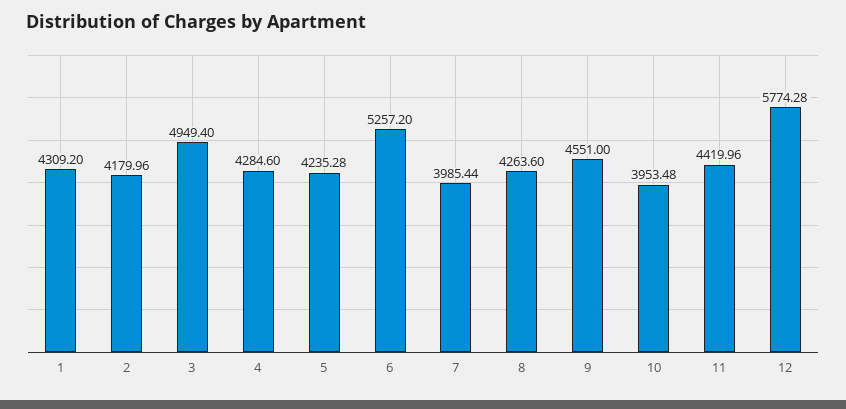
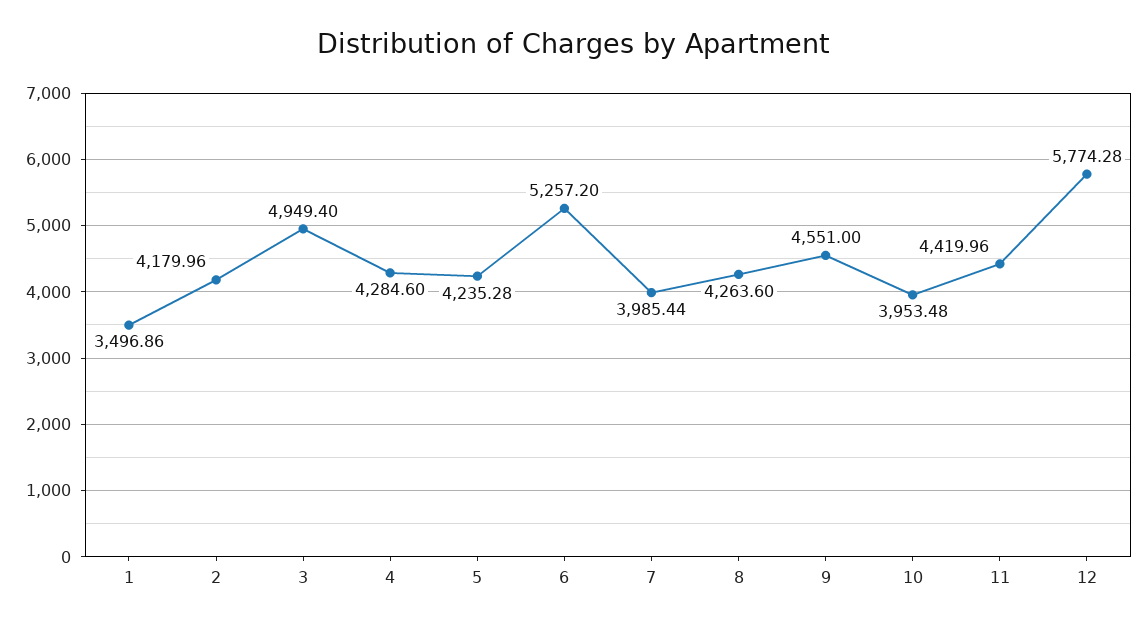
  {
-   "1": 4309.2,
+   "1": 3496.86,
    "2": 4179.96,
    "3": 4949.4,
    "4": 4284.6,
    "5": 4235.28,
    "6": 5257.2,
    "7": 3985.44,
    "8": 4263.6,
    "9": 4551,
    "10": 3953.48,
    "11": 4419.96,
    "12": 5774.28
  }

